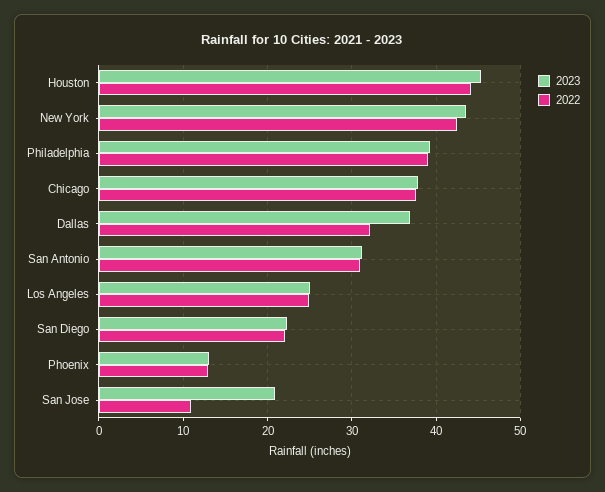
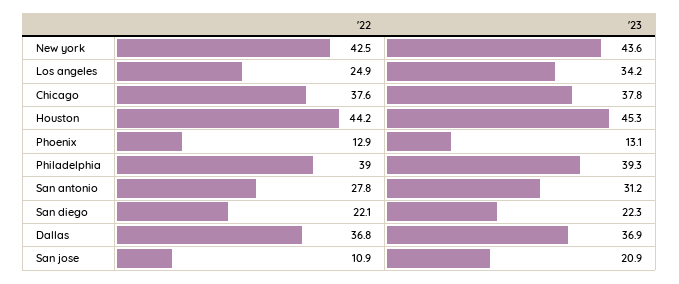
  {
    "2023": {
      "Houston": 45.3,
      "New York": 43.6,
      "Philadelphia": 39.3,
      "Chicago": 37.8,
      "Dallas": 36.9,
      "San Antonio": 31.2,
-     "Los Angeles": 25,
+     "Los Angeles": 34.2,
      "San Diego": 22.3,
      "Phoenix": 13.1,
      "San Jose": 20.9
    },
    "2022": {
      "Houston": 44.2,
      "New York": 42.5,
      "Philadelphia": 39,
      "Chicago": 37.6,
-     "Dallas": 32,
+     "Dallas": 36.8,
-     "San Antonio": 31,
+     "San Antonio": 27.8,
      "Los Angeles": 24.9,
      "San Diego": 22.1,
      "Phoenix": 12.9,
      "San Jose": 10.9
    }
  }

